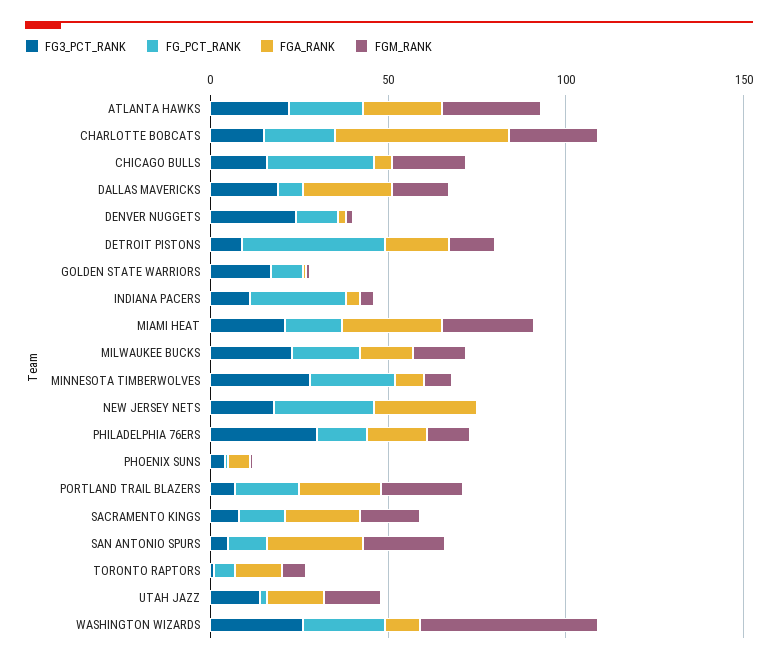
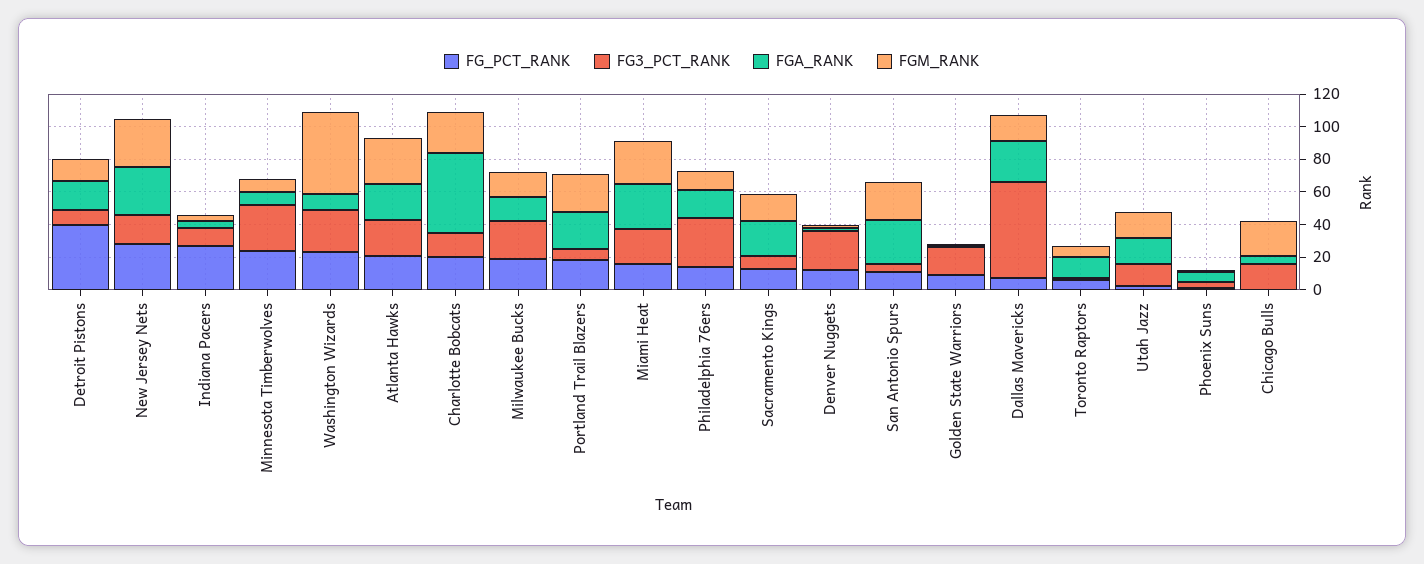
  {
    "FG3_PCT_RANK": {
      "ATLANTA HAWKS": 20,
      "CHARLOTTE BOBCATS": 15,
      "CHICAGO BULLS": 15,
-     "DALLAS MAVERICKS": 20,
+     "DALLAS MAVERICKS": 60,
      "DENVER NUGGETS": 25,
      "DETROIT PISTONS": 10,
      "GOLDEN STATE WARRIORS": 15,
      "INDIANA PACERS": 10,
      "MIAMI HEAT": 20,
      "MILWAUKEE BUCKS": 25,
      "MINNESOTA TIMBERWOLVES": 30,
      "NEW JERSEY NETS": 20,
      "PHILADELPHIA 76ERS": 30,
      "PHOENIX SUNS": 5,
      "PORTLAND TRAIL BLAZERS": 5,
      "SACRAMENTO KINGS": 10,
      "SAN ANTONIO SPURS": 5,
      "TORONTO RAPTORS": 0,
      "UTAH JAZZ": 15,
      "WASHINGTON WIZARDS": 25
    },
    "FG_PCT_RANK": {
      "ATLANTA HAWKS": 20,
      "CHARLOTTE BOBCATS": 20,
-     "CHICAGO BULLS": 30,
+     "CHICAGO BULLS": 0,
      "DALLAS MAVERICKS": 5,
      "DENVER NUGGETS": 10,
      "DETROIT PISTONS": 40,
      "GOLDEN STATE WARRIORS": 10,
      "INDIANA PACERS": 25,
      "MIAMI HEAT": 15,
      "MILWAUKEE BUCKS": 20,
      "MINNESOTA TIMBERWOLVES": 25,
      "NEW JERSEY NETS": 30,
      "PHILADELPHIA 76ERS": 15,
      "PHOENIX SUNS": 0,
      "PORTLAND TRAIL BLAZERS": 20,
      "SACRAMENTO KINGS": 15,
      "SAN ANTONIO SPURS": 10,
      "TORONTO RAPTORS": 5,
      "UTAH JAZZ": 0,
      "WASHINGTON WIZARDS": 25
    },
    "FGA_RANK": {
      "ATLANTA HAWKS": 20,
      "CHARLOTTE BOBCATS": 50,
      "CHICAGO BULLS": 5,
      "DALLAS MAVERICKS": 25,
      "DENVER NUGGETS": 0,
      "DETROIT PISTONS": 20,
      "GOLDEN STATE WARRIORS": 0,
      "INDIANA PACERS": 5,
      "MIAMI HEAT": 30,
      "MILWAUKEE BUCKS": 15,
      "MINNESOTA TIMBERWOLVES": 10,
      "NEW JERSEY NETS": 30,
      "PHILADELPHIA 76ERS": 15,
      "PHOENIX SUNS": 5,
      "PORTLAND TRAIL BLAZERS": 25,
      "SACRAMENTO KINGS": 20,
      "SAN ANTONIO SPURS": 25,
      "TORONTO RAPTORS": 15,
      "UTAH JAZZ": 15,
      "WASHINGTON WIZARDS": 10
    },
    "FGM_RANK": {
      "ATLANTA HAWKS": 30,
      "CHARLOTTE BOBCATS": 25,
      "CHICAGO BULLS": 20,
      "DALLAS MAVERICKS": 15,
      "DENVER NUGGETS": 0,
      "DETROIT PISTONS": 15,
      "GOLDEN STATE WARRIORS": 0,
      "INDIANA PACERS": 5,
      "MIAMI HEAT": 25,
      "MILWAUKEE BUCKS": 15,
      "MINNESOTA TIMBERWOLVES": 10,
-     "NEW JERSEY NETS": 0,
+     "NEW JERSEY NETS": 30,
      "PHILADELPHIA 76ERS": 10,
      "PHOENIX SUNS": 0,
      "PORTLAND TRAIL BLAZERS": 25,
      "SACRAMENTO KINGS": 15,
      "SAN ANTONIO SPURS": 25,
      "TORONTO RAPTORS": 5,
      "UTAH JAZZ": 15,
      "WASHINGTON WIZARDS": 50
    }
  }

